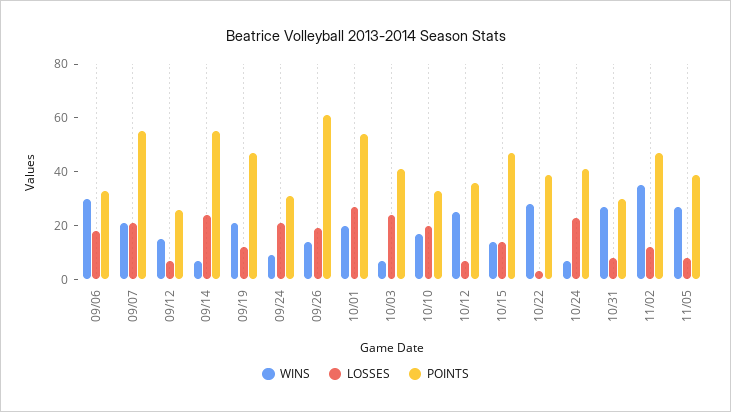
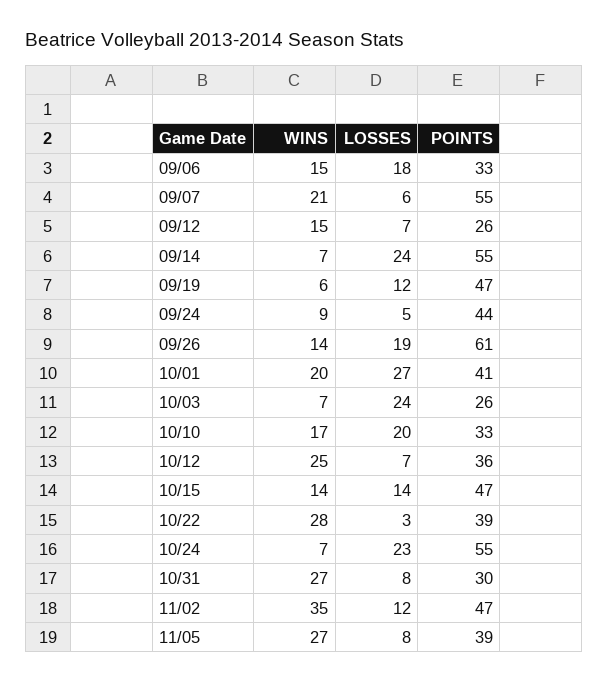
  {
    "WINS": {
-     "09/06": 30,
+     "09/06": 15,
      "09/07": 21,
      "09/12": 15,
      "09/14": 7,
-     "09/19": 20,
+     "09/19": 6,
      "09/24": 9,
      "09/26": 14,
      "10/01": 20,
      "10/03": 7,
      "10/10": 17,
      "10/12": 25,
      "10/15": 14,
      "10/22": 28,
      "10/24": 7,
      "10/31": 27,
      "11/02": 35,
      "11/05": 27
    },
    "LOSSES": {
      "09/06": 18,
-     "09/07": 20,
+     "09/07": 6,
      "09/12": 7,
      "09/14": 24,
      "09/19": 12,
-     "09/24": 20,
+     "09/24": 5,
      "09/26": 19,
      "10/01": 27,
      "10/03": 24,
      "10/10": 20,
      "10/12": 7,
      "10/15": 14,
      "10/22": 3,
      "10/24": 23,
      "10/31": 8,
      "11/02": 12,
      "11/05": 8
    },
    "POINTS": {
      "09/06": 33,
      "09/07": 55,
      "09/12": 26,
      "09/14": 55,
      "09/19": 47,
-     "09/24": 30,
+     "09/24": 44,
      "09/26": 61,
-     "10/01": 55,
+     "10/01": 41,
-     "10/03": 40,
+     "10/03": 26,
      "10/10": 33,
      "10/12": 36,
      "10/15": 47,
      "10/22": 39,
-     "10/24": 40,
+     "10/24": 55,
      "10/31": 30,
      "11/02": 47,
      "11/05": 39
    }
  }

